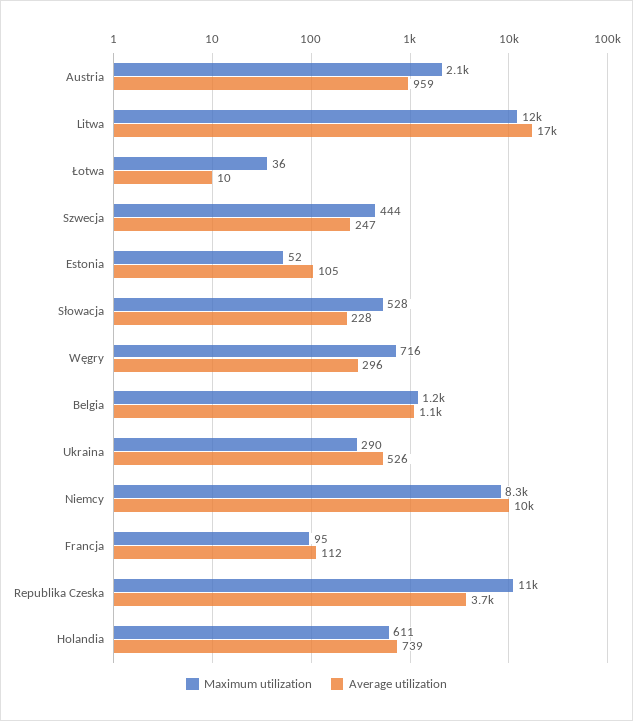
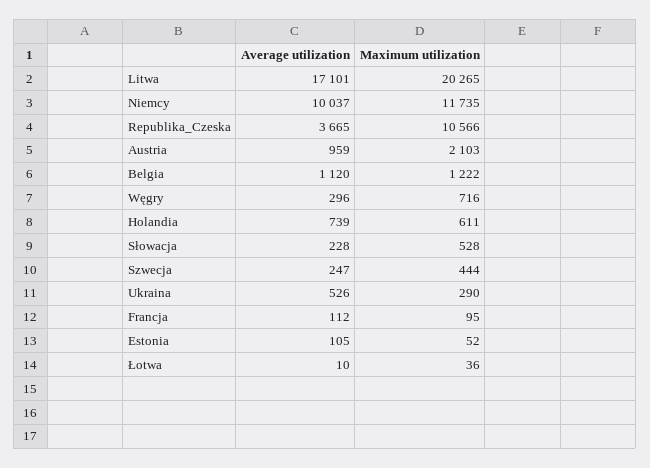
  {
    "Maximum utilization": {
      "Austria": 2103,
-     "Litwa": 12000,
+     "Litwa": 20265,
      "Łotwa": 36,
      "Szwecja": 444,
      "Estonia": 52,
      "Słowacja": 528,
      "Węgry": 716,
      "Belgia": 1222,
      "Ukraina": 290,
-     "Niemcy": 8300,
+     "Niemcy": 11735,
      "Francja": 95,
      "Republika Czeska": 10566,
      "Holandia": 611
    },
    "Average utilization": {
      "Austria": 959,
      "Litwa": 17101,
      "Łotwa": 10,
      "Szwecja": 247,
      "Estonia": 105,
      "Słowacja": 228,
      "Węgry": 296,
      "Belgia": 1120,
      "Ukraina": 526,
      "Niemcy": 10037,
      "Francja": 112,
      "Republika Czeska": 3665,
      "Holandia": 739
    }
  }

